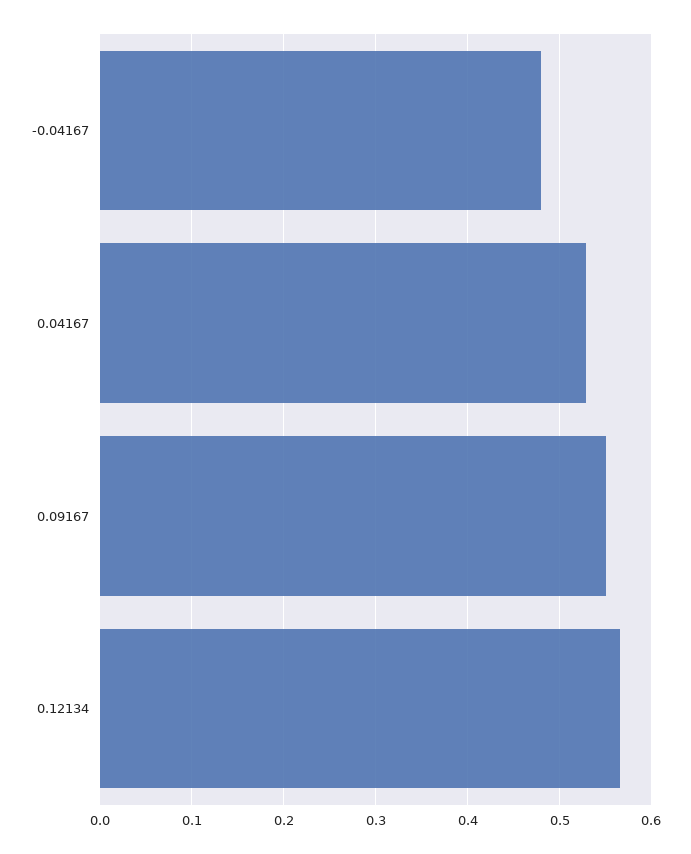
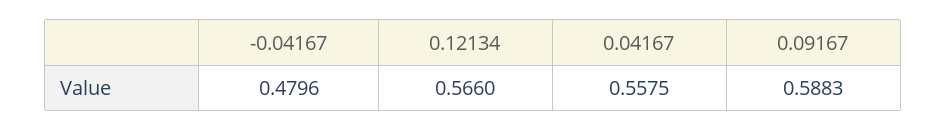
  {
    "-0.04167": 0.4796,
-   "0.04167": 0.53,
+   "0.04167": 0.5575,
-   "0.09167": 0.55,
+   "0.09167": 0.5883,
    "0.12134": 0.566
  }

